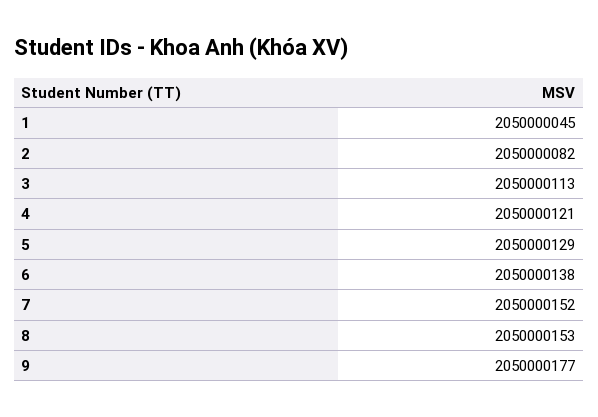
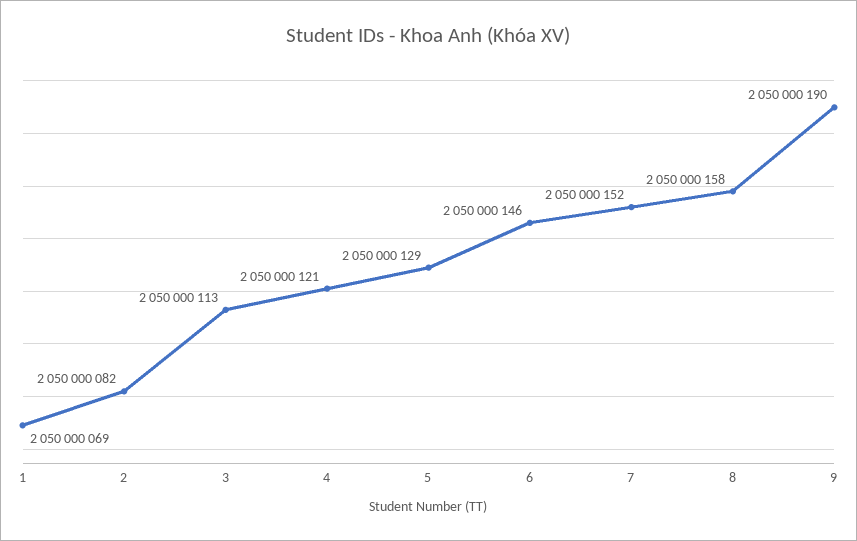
  {
-   "1": 2050000045,
+   "1": 2050000069,
    "2": 2050000082,
    "3": 2050000113,
    "4": 2050000121,
    "5": 2050000129,
-   "6": 2050000138,
+   "6": 2050000146,
    "7": 2050000152,
-   "8": 2050000153,
+   "8": 2050000158,
-   "9": 2050000177
+   "9": 2050000190
  }

